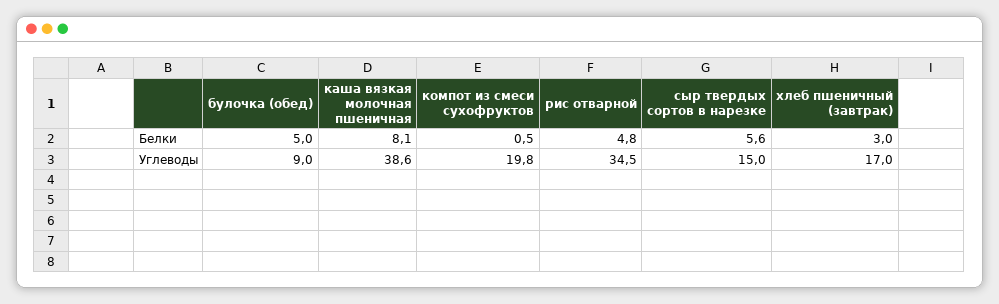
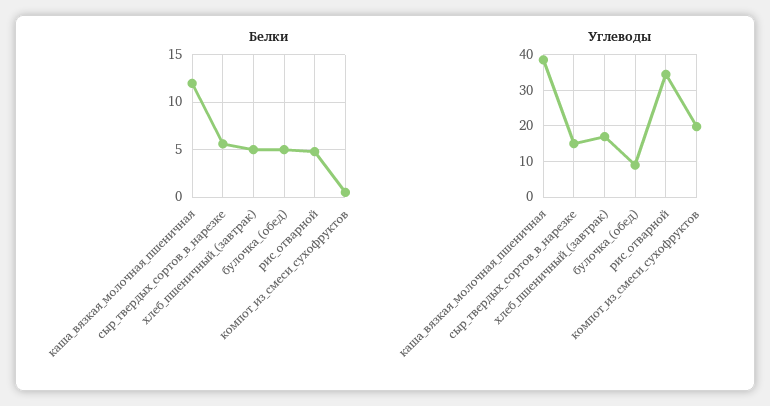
  {
    "Белки": {
      "булочка (обед)": 5,
-     "каша вязкая молочная пшеничная": 8.1,
+     "каша вязкая молочная пшеничная": 12,
      "компот из смеси сухофруктов": 0.5,
      "рис отварной": 4.8,
      "сыр твердых сортов в нарезке": 5.6,
-     "хлеб пшеничный (завтрак)": 3
+     "хлеб пшеничный (завтрак)": 5
    },
    "Углеводы": {
      "булочка (обед)": 9,
      "каша вязкая молочная пшеничная": 38.6,
      "компот из смеси сухофруктов": 19.8,
      "рис отварной": 34.5,
      "сыр твердых сортов в нарезке": 15,
      "хлеб пшеничный (завтрак)": 17
    }
  }

